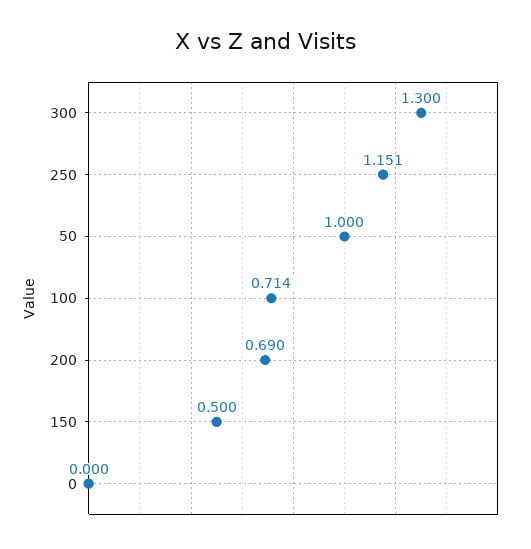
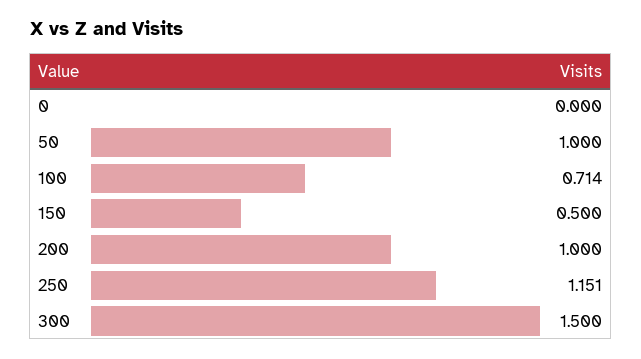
  {
-   "300": 1.3,
+   "300": 1.5,
    "250": 1.151,
    "50": 1,
    "100": 0.714,
-   "200": 0.69,
+   "200": 1,
    "150": 0.5,
    "0": 0
  }

